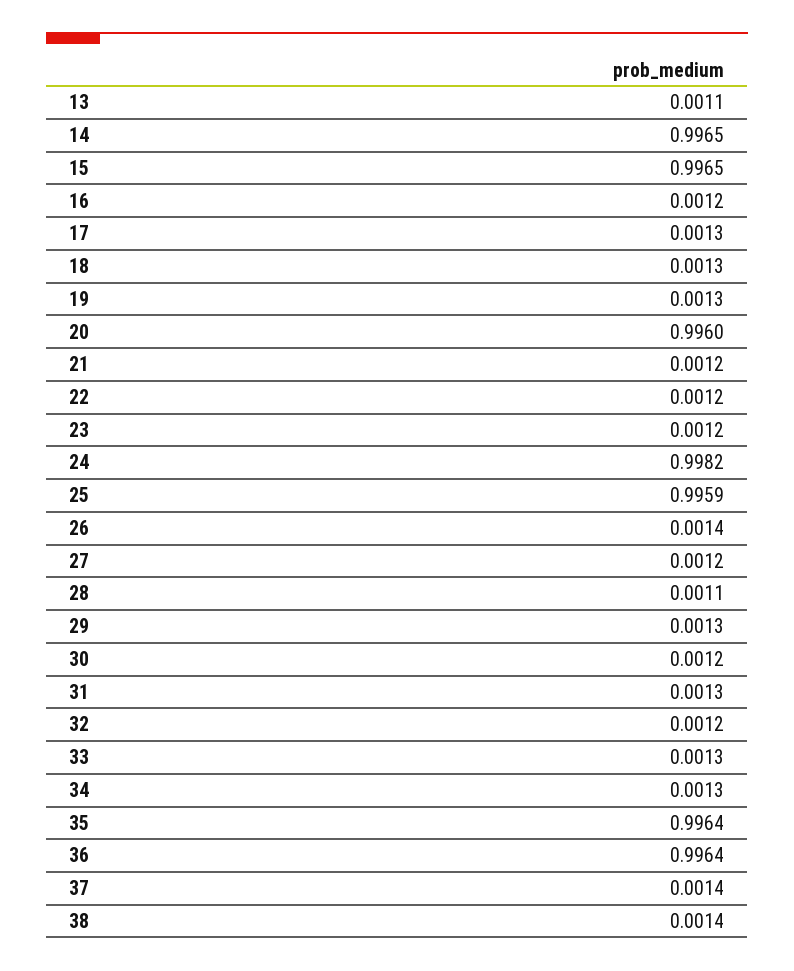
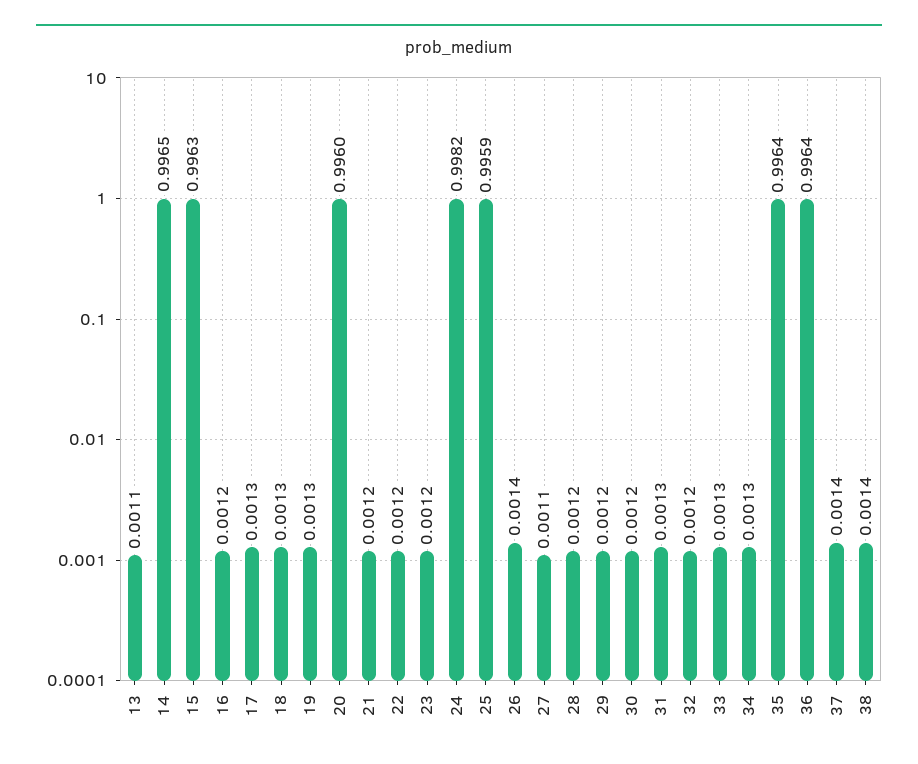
  {
    "13": 0.0011,
    "14": 0.9965,
-   "15": 0.9965,
+   "15": 0.9963,
    "16": 0.0012,
    "17": 0.0013,
    "18": 0.0013,
    "19": 0.0013,
    "20": 0.996,
    "21": 0.0012,
    "22": 0.0012,
    "23": 0.0012,
    "24": 0.9982,
    "25": 0.9959,
    "26": 0.0014,
-   "27": 0.0012,
+   "27": 0.0011,
-   "28": 0.0011,
+   "28": 0.0012,
-   "29": 0.0013,
+   "29": 0.0012,
    "30": 0.0012,
    "31": 0.0013,
    "32": 0.0012,
    "33": 0.0013,
    "34": 0.0013,
    "35": 0.9964,
    "36": 0.9964,
    "37": 0.0014,
    "38": 0.0014
  }

